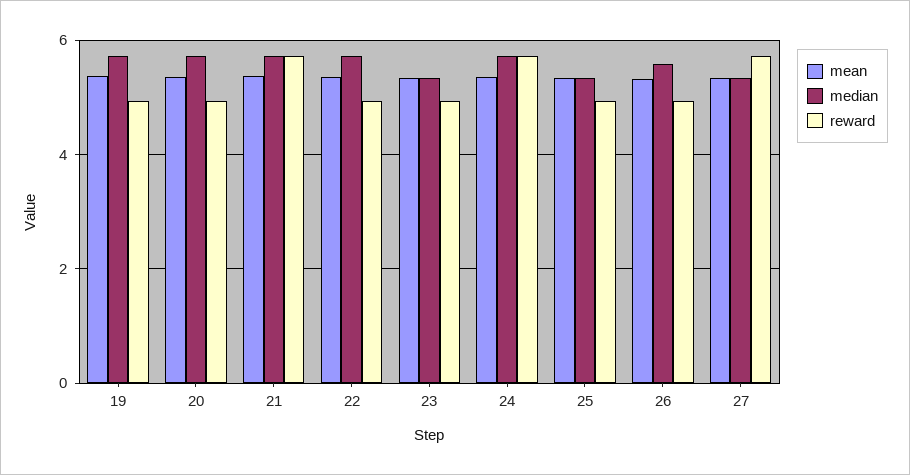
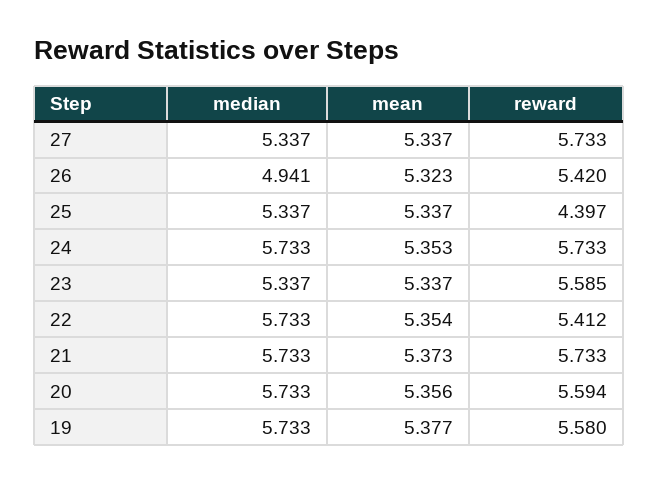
  {
    "mean": {
      "19": 5.377,
      "20": 5.356,
      "21": 5.373,
      "22": 5.354,
      "23": 5.337,
      "24": 5.353,
      "25": 5.337,
      "26": 5.323,
      "27": 5.337
    },
    "median": {
      "19": 5.733,
      "20": 5.733,
      "21": 5.733,
      "22": 5.733,
      "23": 5.337,
      "24": 5.733,
      "25": 5.337,
-     "26": 5.6,
+     "26": 4.941,
      "27": 5.337
    },
    "reward": {
-     "19": 5,
+     "19": 5.58,
-     "20": 5,
+     "20": 5.594,
      "21": 5.733,
-     "22": 5,
+     "22": 5.412,
-     "23": 5,
+     "23": 5.585,
      "24": 5.733,
-     "25": 5,
+     "25": 4.397,
-     "26": 5,
+     "26": 5.42,
      "27": 5.733
    }
  }

